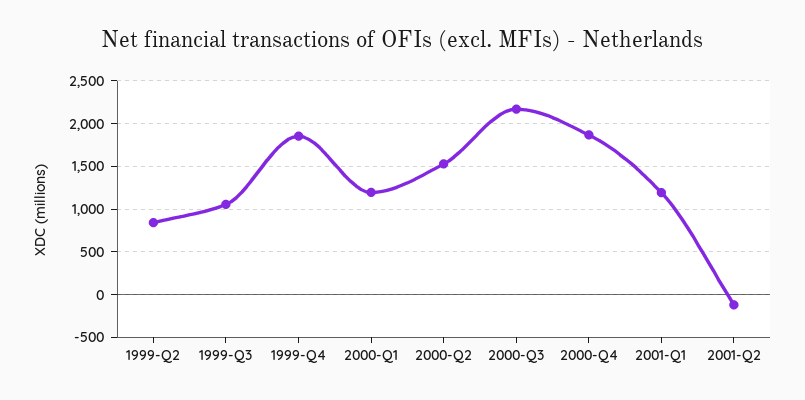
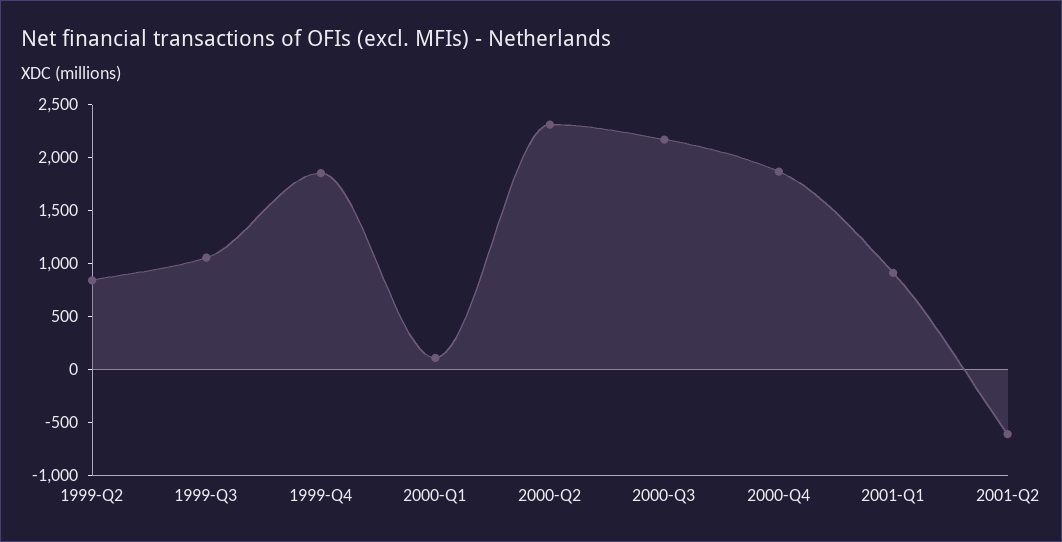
  {
    "1999-Q2": 800,
    "1999-Q3": 1100,
    "1999-Q4": 1900,
-   "2000-Q1": 1200,
+   "2000-Q1": 100,
-   "2000-Q2": 1500,
+   "2000-Q2": 2300,
    "2000-Q3": 2200,
    "2000-Q4": 1900,
-   "2001-Q1": 1200,
+   "2001-Q1": 900,
-   "2001-Q2": -100
+   "2001-Q2": -600
  }

